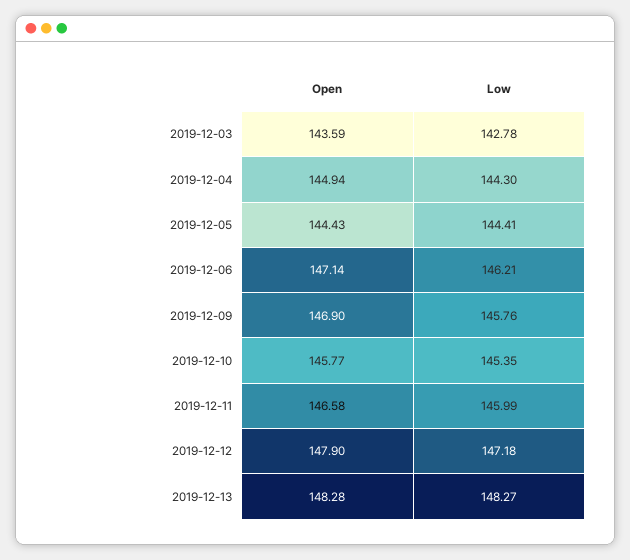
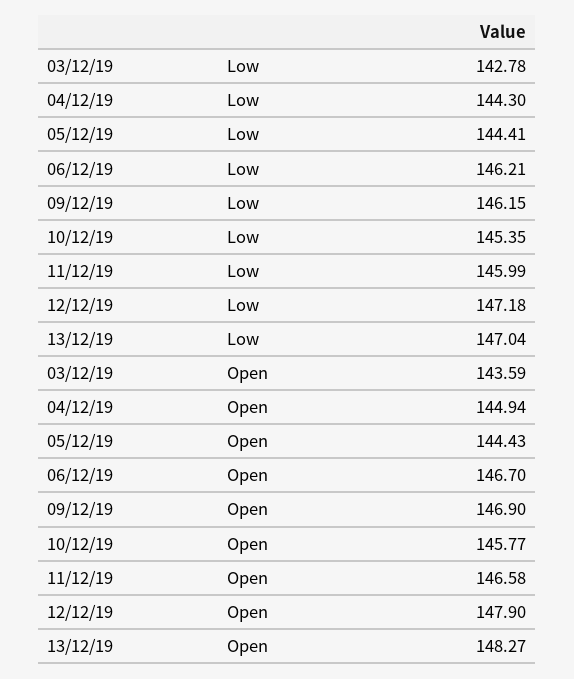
  {
    "Open": {
      "2019-12-03": 143.59,
      "2019-12-04": 144.94,
      "2019-12-05": 144.43,
-     "2019-12-06": 147.14,
+     "2019-12-06": 146.7,
      "2019-12-09": 146.9,
      "2019-12-10": 145.77,
      "2019-12-11": 146.58,
      "2019-12-12": 147.9,
-     "2019-12-13": 148.28
+     "2019-12-13": 148.27
    },
    "Low": {
      "2019-12-03": 142.78,
      "2019-12-04": 144.3,
      "2019-12-05": 144.41,
      "2019-12-06": 146.21,
-     "2019-12-09": 145.76,
+     "2019-12-09": 146.15,
      "2019-12-10": 145.35,
      "2019-12-11": 145.99,
      "2019-12-12": 147.18,
-     "2019-12-13": 148.27
+     "2019-12-13": 147.04
    }
  }

